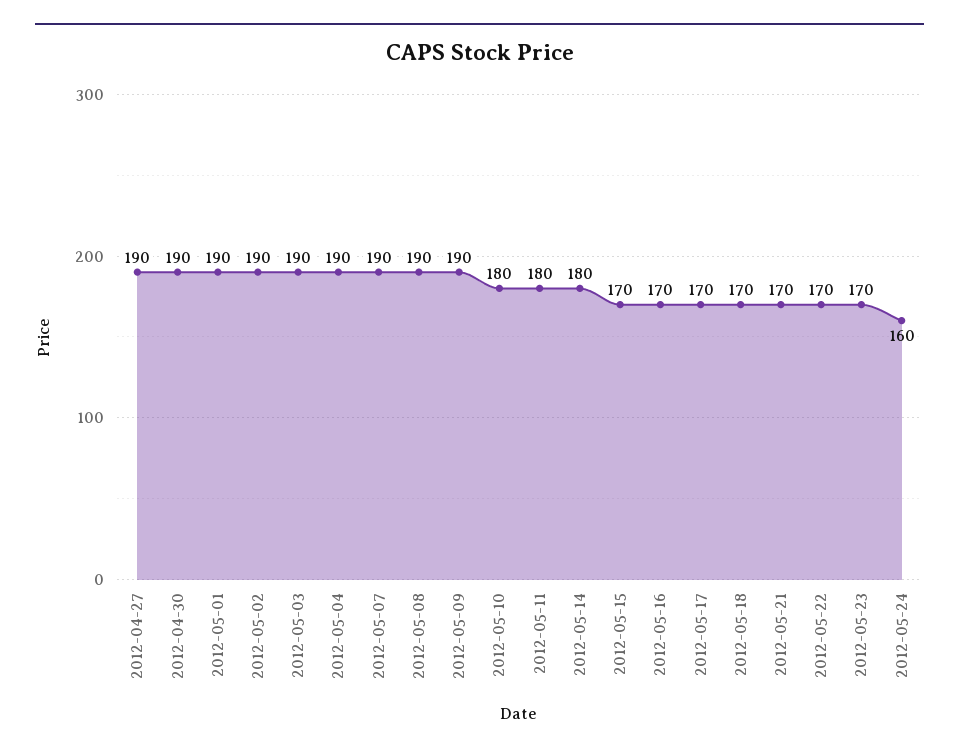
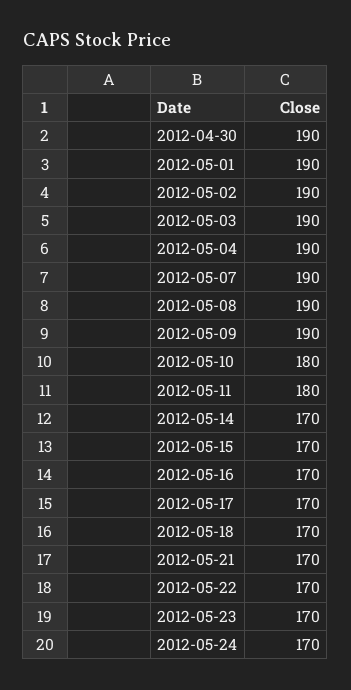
  {
-   "2012-04-27": 190,
    "2012-04-30": 190,
    "2012-05-01": 190,
    "2012-05-02": 190,
    "2012-05-03": 190,
    "2012-05-04": 190,
    "2012-05-07": 190,
    "2012-05-08": 190,
    "2012-05-09": 190,
    "2012-05-10": 180,
    "2012-05-11": 180,
-   "2012-05-14": 180,
+   "2012-05-14": 170,
    "2012-05-15": 170,
    "2012-05-16": 170,
    "2012-05-17": 170,
    "2012-05-18": 170,
    "2012-05-21": 170,
    "2012-05-22": 170,
    "2012-05-23": 170,
-   "2012-05-24": 160
+   "2012-05-24": 170
  }

